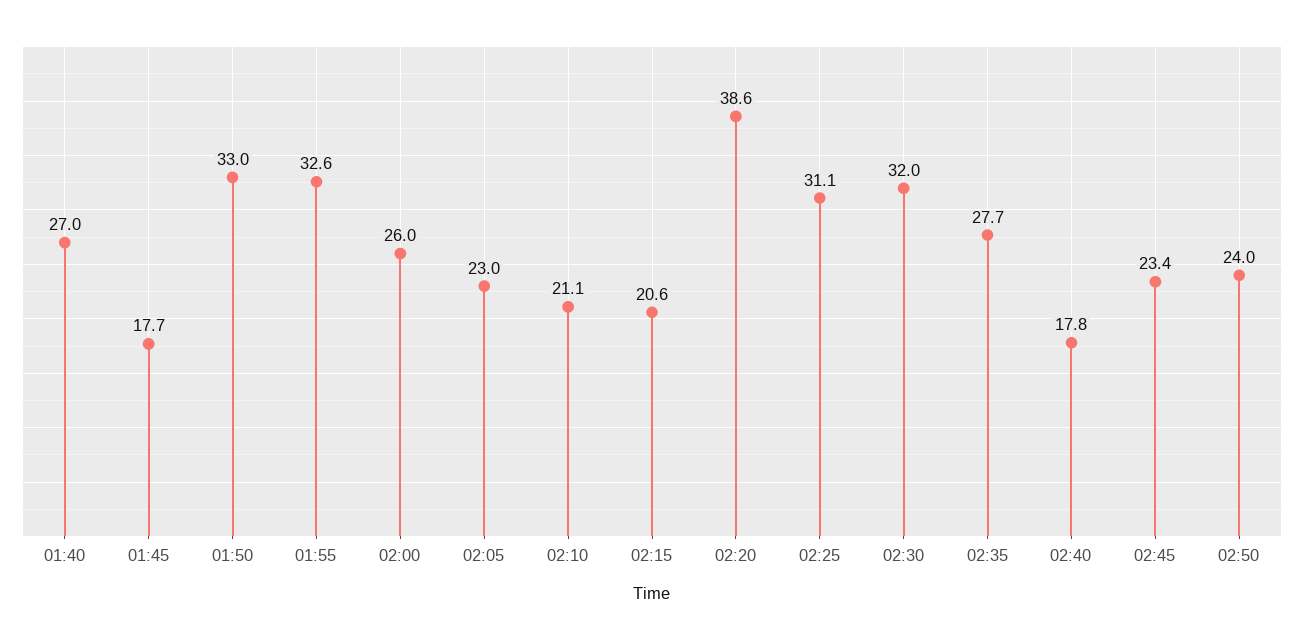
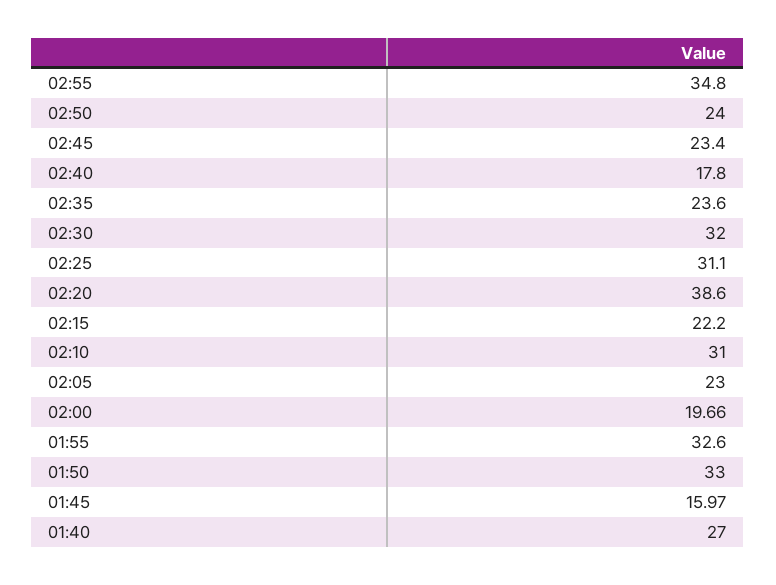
  {
    "01:40": 27,
-   "01:45": 17.7,
+   "01:45": 15.97,
    "01:50": 33,
    "01:55": 32.6,
-   "02:00": 26,
+   "02:00": 19.66,
    "02:05": 23,
-   "02:10": 21.1,
+   "02:10": 31,
-   "02:15": 20.6,
+   "02:15": 22.2,
    "02:20": 38.6,
    "02:25": 31.1,
    "02:30": 32,
-   "02:35": 27.7,
+   "02:35": 23.6,
    "02:40": 17.8,
    "02:45": 23.4,
-   "02:50": 24
+   "02:50": 24,
+   "02:55": 34.8
  }

